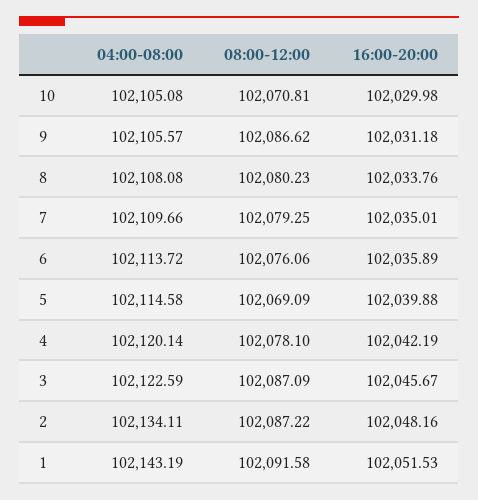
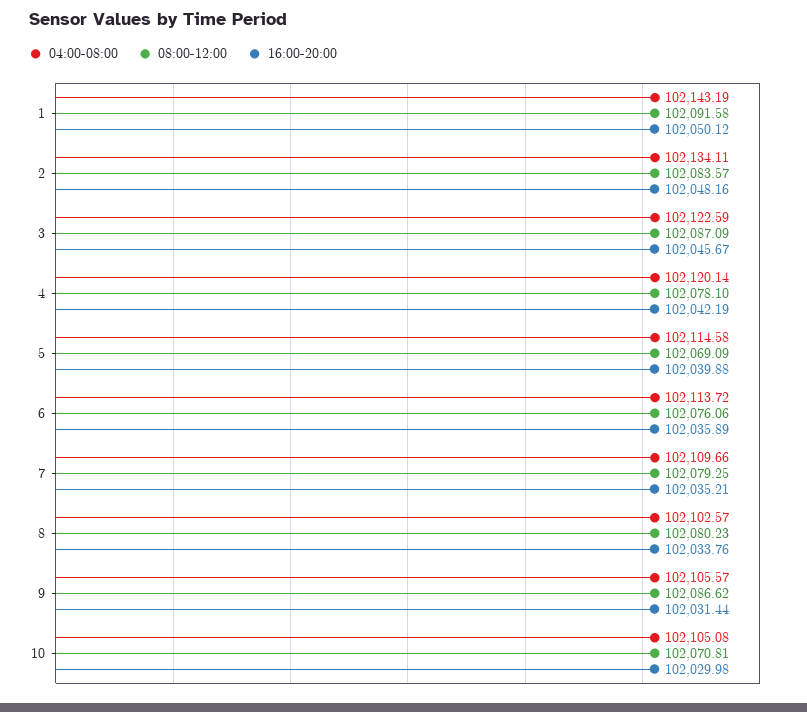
  {
    "04:00-08:00": {
      "10": 102105.08,
      "9": 102105.57,
-     "8": 102108.08,
+     "8": 102102.57,
      "7": 102109.66,
      "6": 102113.72,
      "5": 102114.58,
      "4": 102120.14,
      "3": 102122.59,
      "2": 102134.11,
      "1": 102143.19
    },
    "08:00-12:00": {
      "10": 102070.81,
      "9": 102086.62,
      "8": 102080.23,
      "7": 102079.25,
      "6": 102076.06,
      "5": 102069.09,
      "4": 102078.1,
      "3": 102087.09,
-     "2": 102087.22,
+     "2": 102083.57,
      "1": 102091.58
    },
    "16:00-20:00": {
      "10": 102029.98,
-     "9": 102031.18,
+     "9": 102031.44,
      "8": 102033.76,
-     "7": 102035.01,
+     "7": 102035.21,
      "6": 102035.89,
      "5": 102039.88,
      "4": 102042.19,
      "3": 102045.67,
      "2": 102048.16,
-     "1": 102051.53
+     "1": 102050.12
    }
  }

